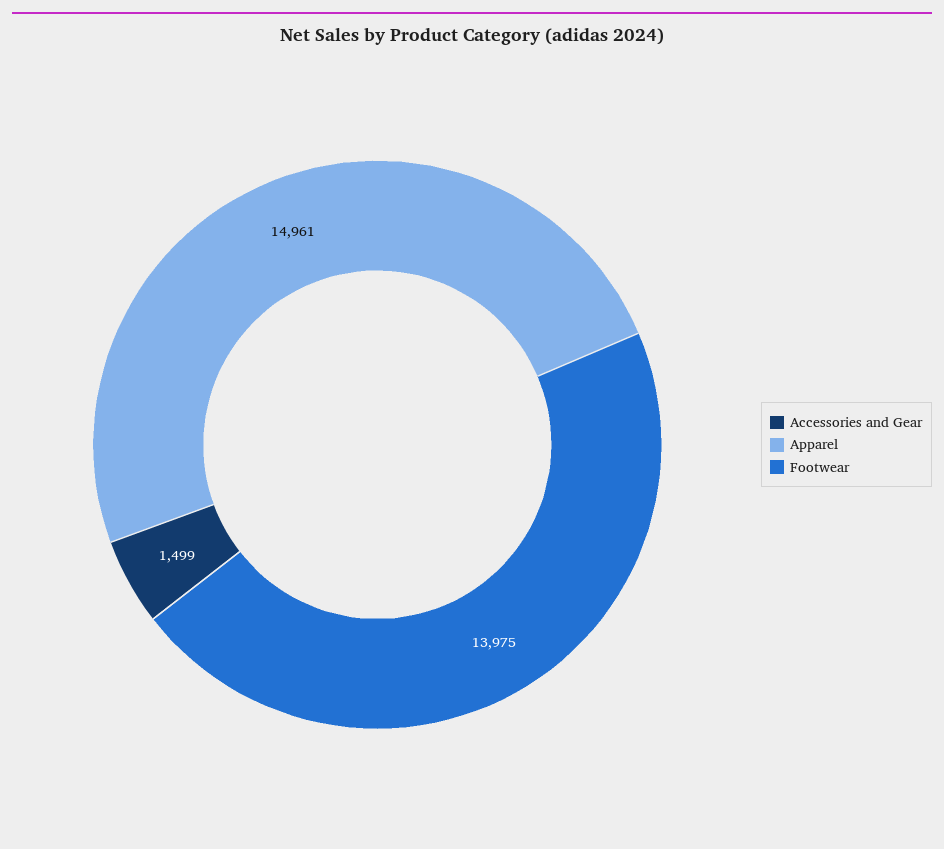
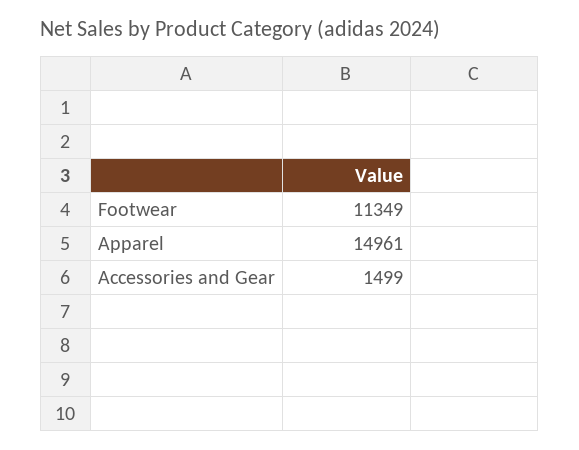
  {
    "Accessories and Gear": 1499,
    "Apparel": 14961,
-   "Footwear": 13975
+   "Footwear": 11349
  }

